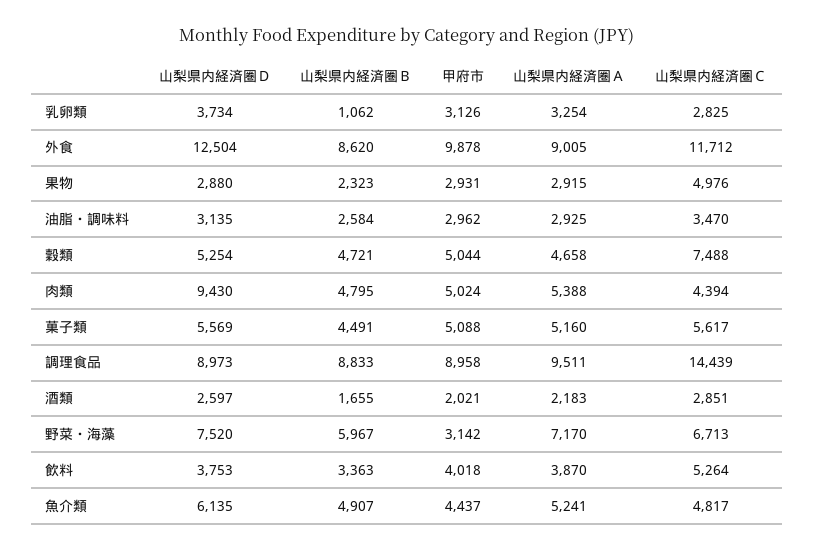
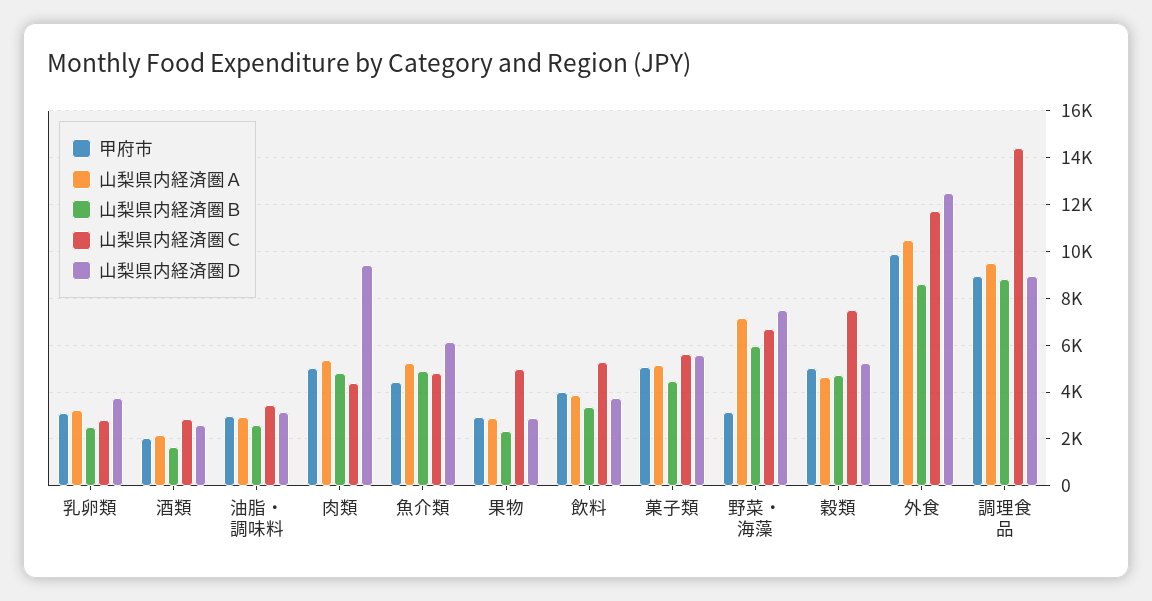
  {
    "山梨県内経済圏Ｄ": {
      "乳卵類": 3734,
      "外食": 12504,
      "果物": 2880,
      "油脂・調味料": 3135,
      "穀類": 5254,
      "肉類": 9430,
      "菓子類": 5569,
      "調理食品": 8973,
      "酒類": 2597,
      "野菜・海藻": 7520,
      "飲料": 3753,
      "魚介類": 6135
    },
    "山梨県内経済圏Ｂ": {
-     "乳卵類": 1062,
+     "乳卵類": 2500,
      "外食": 8620,
      "果物": 2323,
      "油脂・調味料": 2584,
      "穀類": 4721,
      "肉類": 4795,
      "菓子類": 4491,
      "調理食品": 8833,
      "酒類": 1655,
      "野菜・海藻": 5967,
      "飲料": 3363,
      "魚介類": 4907
    },
    "甲府市": {
      "乳卵類": 3126,
      "外食": 9878,
      "果物": 2931,
      "油脂・調味料": 2962,
      "穀類": 5044,
      "肉類": 5024,
      "菓子類": 5088,
      "調理食品": 8958,
      "酒類": 2021,
      "野菜・海藻": 3142,
      "飲料": 4018,
      "魚介類": 4437
    },
    "山梨県内経済圏Ａ": {
      "乳卵類": 3254,
-     "外食": 9005,
+     "外食": 10500,
      "果物": 2915,
      "油脂・調味料": 2925,
      "穀類": 4658,
      "肉類": 5388,
      "菓子類": 5160,
      "調理食品": 9511,
      "酒類": 2183,
      "野菜・海藻": 7170,
      "飲料": 3870,
      "魚介類": 5241
    },
    "山梨県内経済圏Ｃ": {
      "乳卵類": 2825,
      "外食": 11712,
      "果物": 4976,
      "油脂・調味料": 3470,
      "穀類": 7488,
      "肉類": 4394,
      "菓子類": 5617,
      "調理食品": 14439,
      "酒類": 2851,
      "野菜・海藻": 6713,
      "飲料": 5264,
      "魚介類": 4817
    }
  }

